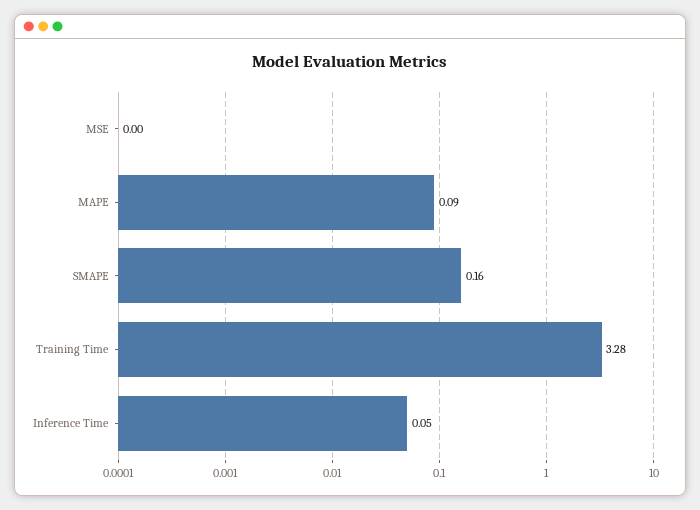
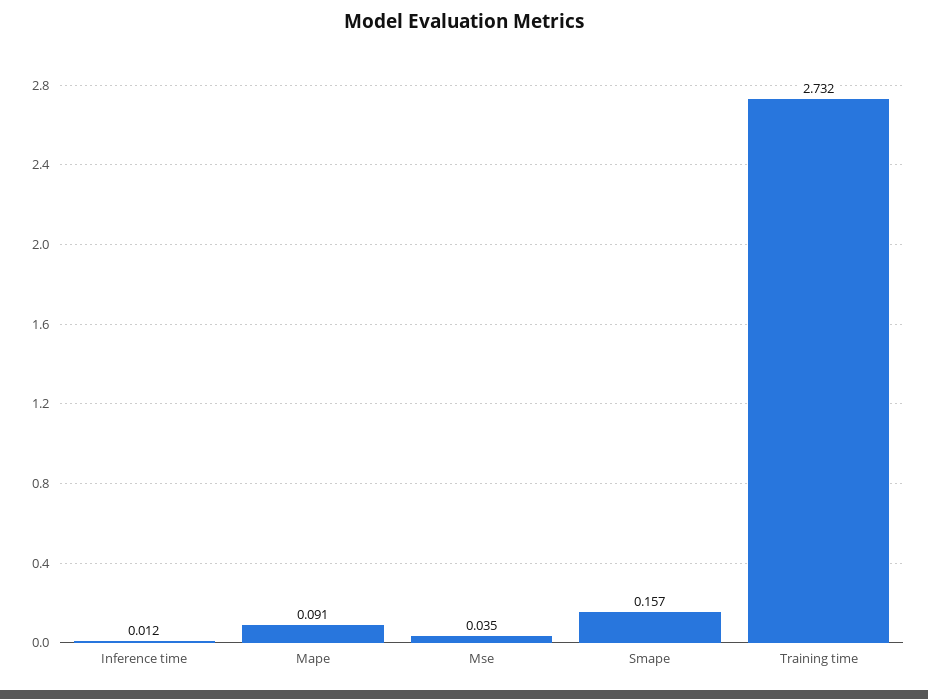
  {
-   "MSE": 0,
+   "MSE": 0.035,
    "MAPE": 0.091,
    "SMAPE": 0.157,
-   "Training Time": 3.28,
+   "Training Time": 2.732,
-   "Inference Time": 0.05
+   "Inference Time": 0.012
  }

